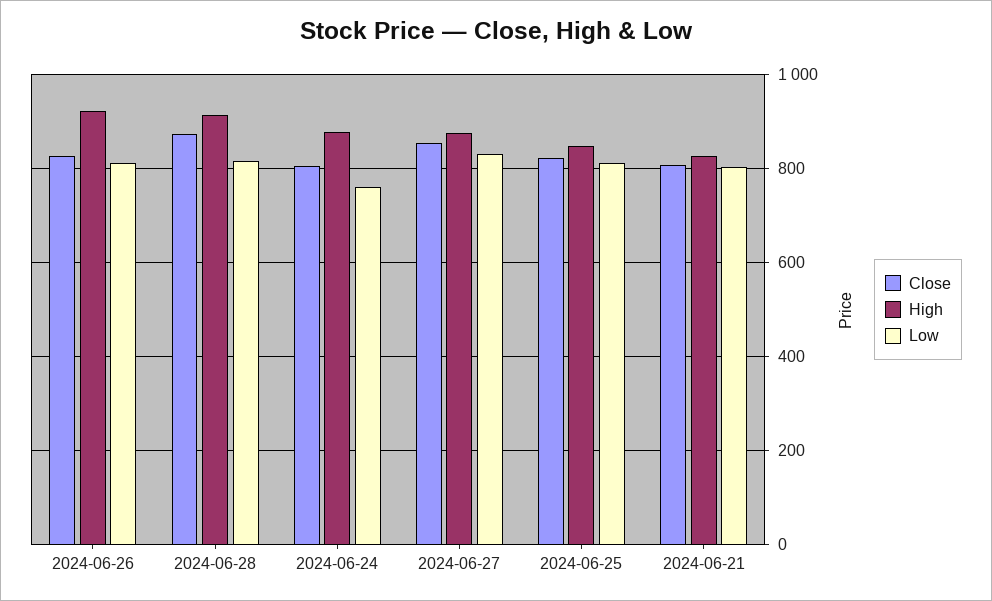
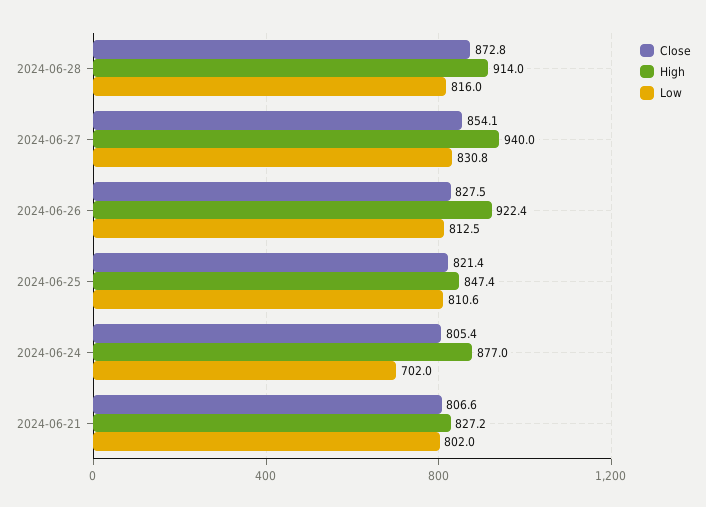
  {
    "Close": {
      "2024-06-26": 827.5,
      "2024-06-28": 872.8,
      "2024-06-24": 805.4,
      "2024-06-27": 854.1,
      "2024-06-25": 821.4,
      "2024-06-21": 806.6
    },
    "High": {
      "2024-06-26": 922.4,
      "2024-06-28": 914,
      "2024-06-24": 877,
-     "2024-06-27": 880,
+     "2024-06-27": 940,
      "2024-06-25": 847.4,
      "2024-06-21": 827.2
    },
    "Low": {
      "2024-06-26": 812.5,
      "2024-06-28": 816,
-     "2024-06-24": 760,
+     "2024-06-24": 702,
      "2024-06-27": 830.8,
      "2024-06-25": 810.6,
      "2024-06-21": 802
    }
  }

